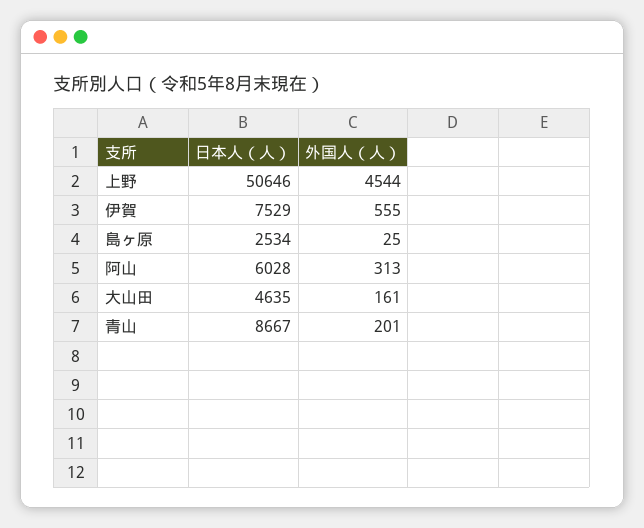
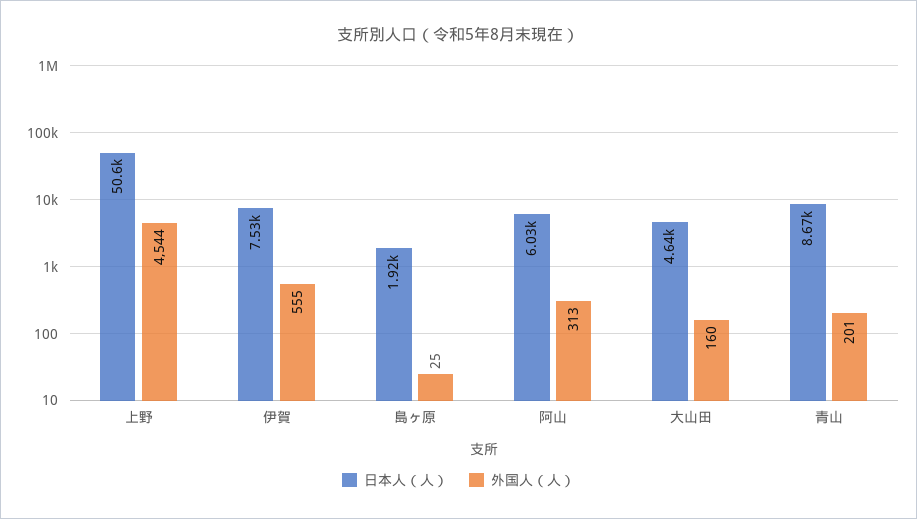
  {
    "日本人（人）": {
      "上野": 50646,
      "伊賀": 7529,
-     "島ヶ原": 2534,
+     "島ヶ原": 1920,
      "阿山": 6028,
      "大山田": 4635,
      "青山": 8667
    },
    "外国人（人）": {
      "上野": 4544,
      "伊賀": 555,
      "島ヶ原": 25,
      "阿山": 313,
-     "大山田": 161,
+     "大山田": 160,
      "青山": 201
    }
  }

